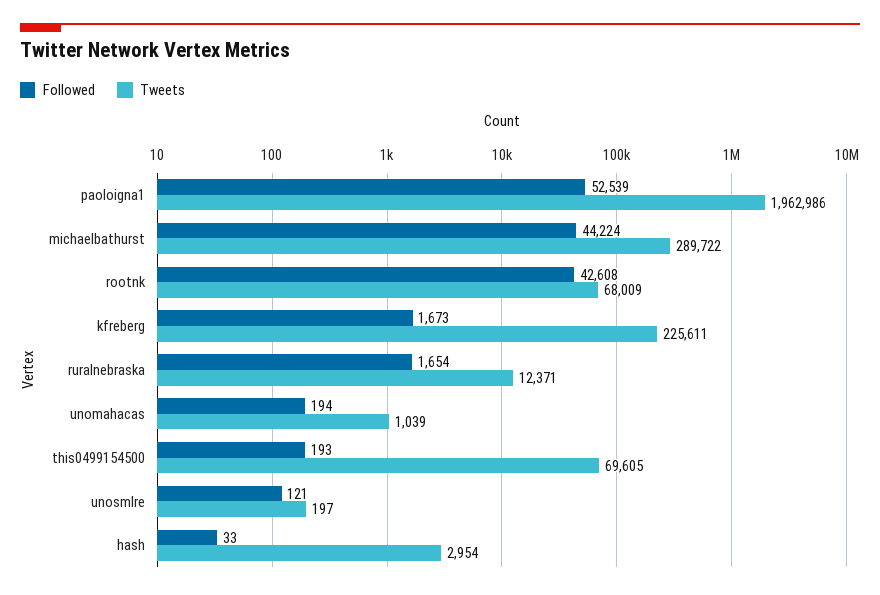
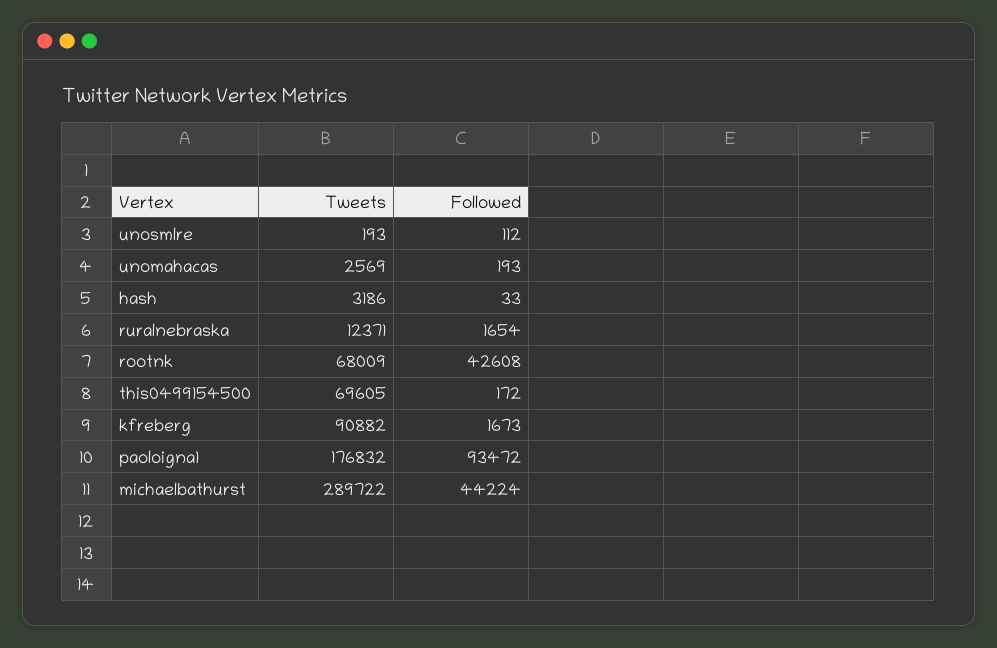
  {
    "Followed": {
-     "paoloigna1": 52539,
+     "paoloigna1": 93472,
      "michaelbathurst": 44224,
      "rootnk": 42608,
      "kfreberg": 1673,
      "ruralnebraska": 1654,
-     "unomahacas": 194,
+     "unomahacas": 193,
-     "this0499154500": 193,
+     "this0499154500": 172,
-     "unosmlre": 121,
+     "unosmlre": 112,
      "hash": 33
    },
    "Tweets": {
-     "paoloigna1": 1962986,
+     "paoloigna1": 176832,
      "michaelbathurst": 289722,
      "rootnk": 68009,
-     "kfreberg": 225611,
+     "kfreberg": 90882,
      "ruralnebraska": 12371,
-     "unomahacas": 1039,
+     "unomahacas": 2569,
      "this0499154500": 69605,
-     "unosmlre": 197,
+     "unosmlre": 193,
-     "hash": 2954
+     "hash": 3186
    }
  }

